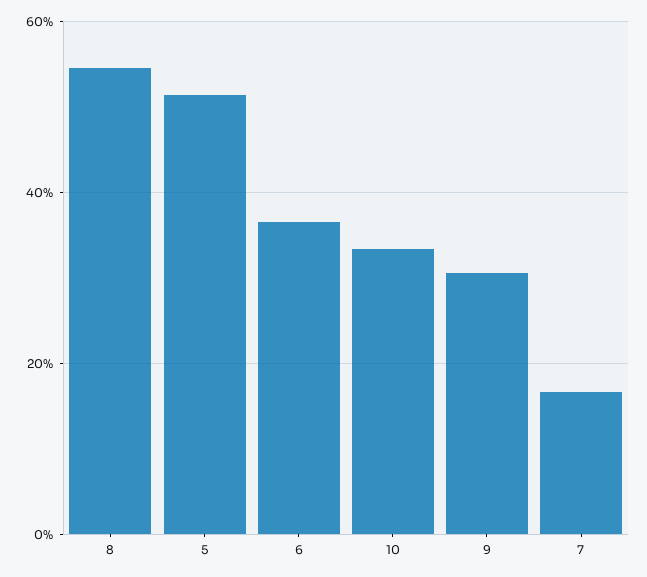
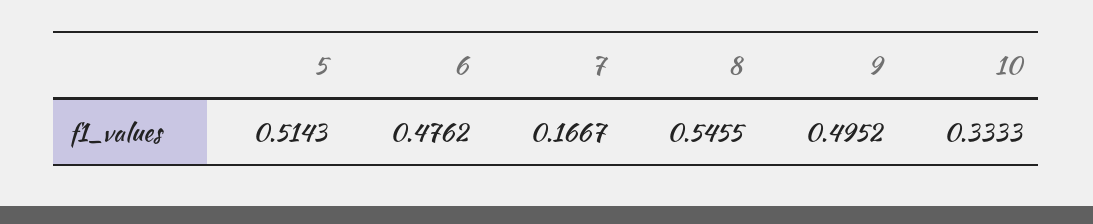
  {
    "8": 0.5455,
    "5": 0.5143,
-   "6": 0.36,
+   "6": 0.4762,
    "10": 0.3333,
-   "9": 0.3,
+   "9": 0.4952,
    "7": 0.1667
  }

